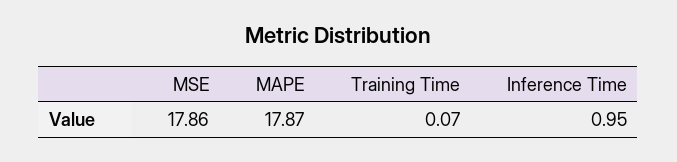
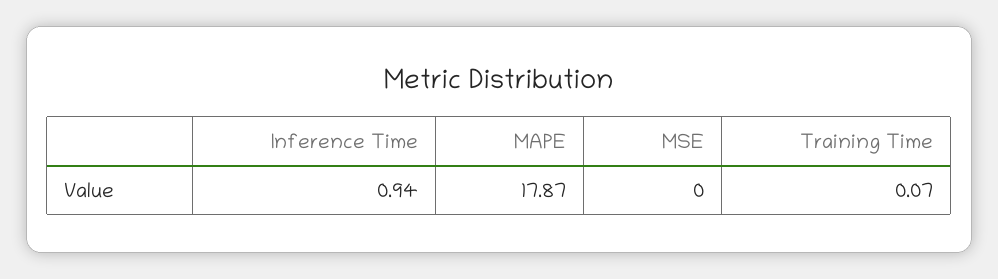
  {
-   "MSE": 17.86,
+   "MSE": 0,
    "MAPE": 17.87,
    "Training Time": 0.07,
-   "Inference Time": 0.95
+   "Inference Time": 0.94
  }

